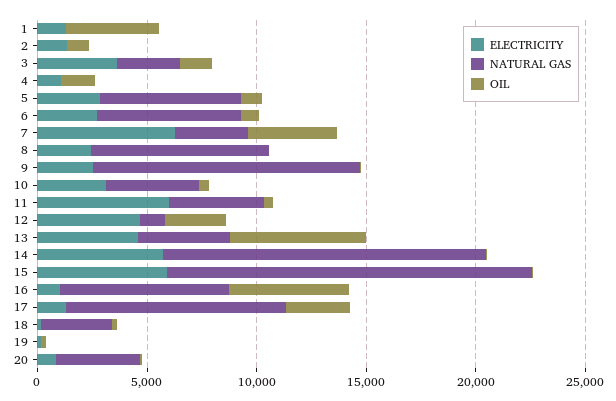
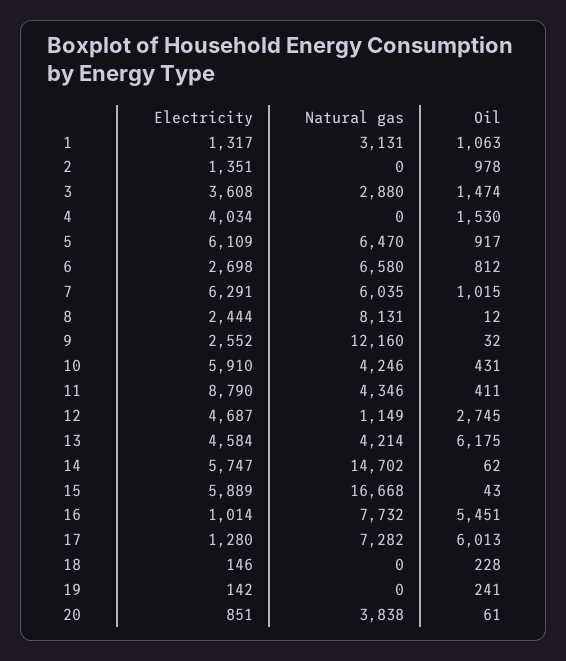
  {
    "ELECTRICITY": {
      "1": 1317,
      "2": 1351,
      "3": 3608,
-     "4": 1000,
+     "4": 4034,
-     "5": 3000,
+     "5": 6109,
      "6": 2698,
      "7": 6291,
      "8": 2444,
      "9": 2552,
-     "10": 3000,
+     "10": 5910,
-     "11": 6000,
+     "11": 8790,
      "12": 4687,
      "13": 4584,
      "14": 5747,
      "15": 5889,
      "16": 1014,
      "17": 1280,
      "18": 146,
      "19": 142,
      "20": 851
    },
    "NATURAL GAS": {
-     "1": 0,
+     "1": 3131,
      "2": 0,
      "3": 2880,
      "4": 0,
      "5": 6470,
      "6": 6580,
-     "7": 3000,
+     "7": 6035,
      "8": 8131,
      "9": 12160,
      "10": 4246,
      "11": 4346,
      "12": 1149,
      "13": 4214,
      "14": 14702,
      "15": 16668,
      "16": 7732,
-     "17": 10000,
+     "17": 7282,
-     "18": 3000,
+     "18": 0,
      "19": 0,
      "20": 3838
    },
    "OIL": {
-     "1": 4000,
+     "1": 1063,
      "2": 978,
      "3": 1474,
      "4": 1530,
      "5": 917,
      "6": 812,
-     "7": 4000,
+     "7": 1015,
      "8": 12,
      "9": 32,
      "10": 431,
      "11": 411,
      "12": 2745,
      "13": 6175,
      "14": 62,
      "15": 43,
      "16": 5451,
-     "17": 3000,
+     "17": 6013,
      "18": 228,
      "19": 241,
      "20": 61
    }
  }

